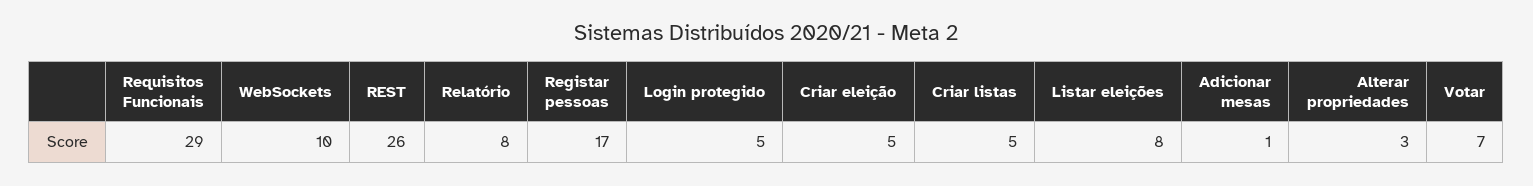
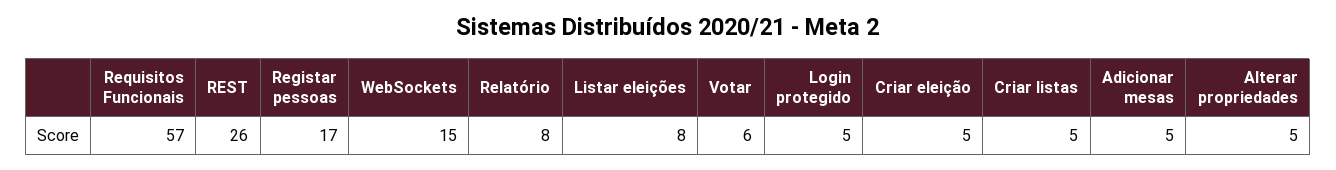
  {
-   "Requisitos Funcionais": 29,
+   "Requisitos Funcionais": 57,
-   "WebSockets": 10,
+   "WebSockets": 15,
    "REST": 26,
    "Relatório": 8,
    "Registar pessoas": 17,
    "Login protegido": 5,
    "Criar eleição": 5,
    "Criar listas": 5,
    "Listar eleições": 8,
-   "Adicionar mesas": 1,
+   "Adicionar mesas": 5,
-   "Alterar propriedades": 3,
+   "Alterar propriedades": 5,
-   "Votar": 7
+   "Votar": 6
  }

